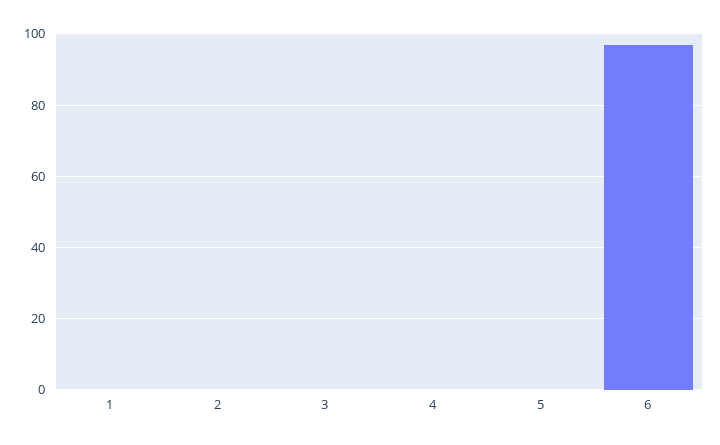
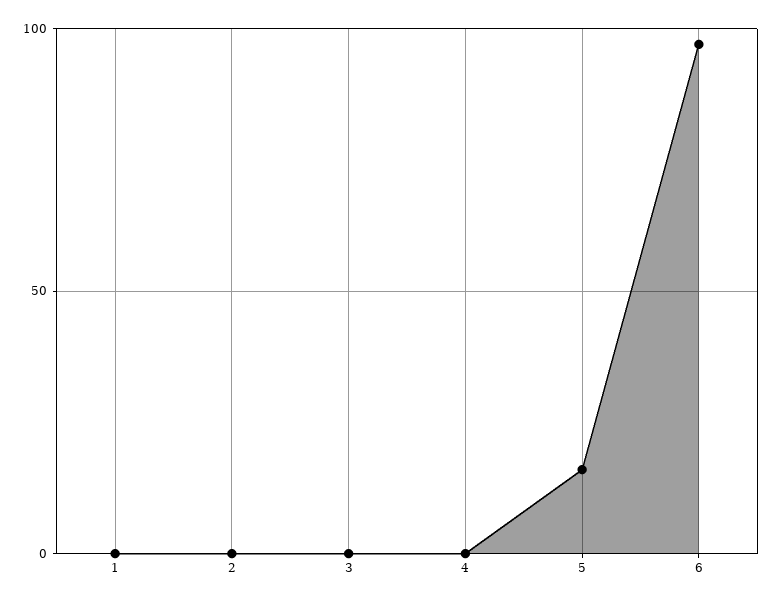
  {
    "1": 0,
    "2": 0,
    "3": 0,
    "4": 0,
-   "5": 0,
+   "5": 15,
    "6": 95
  }

